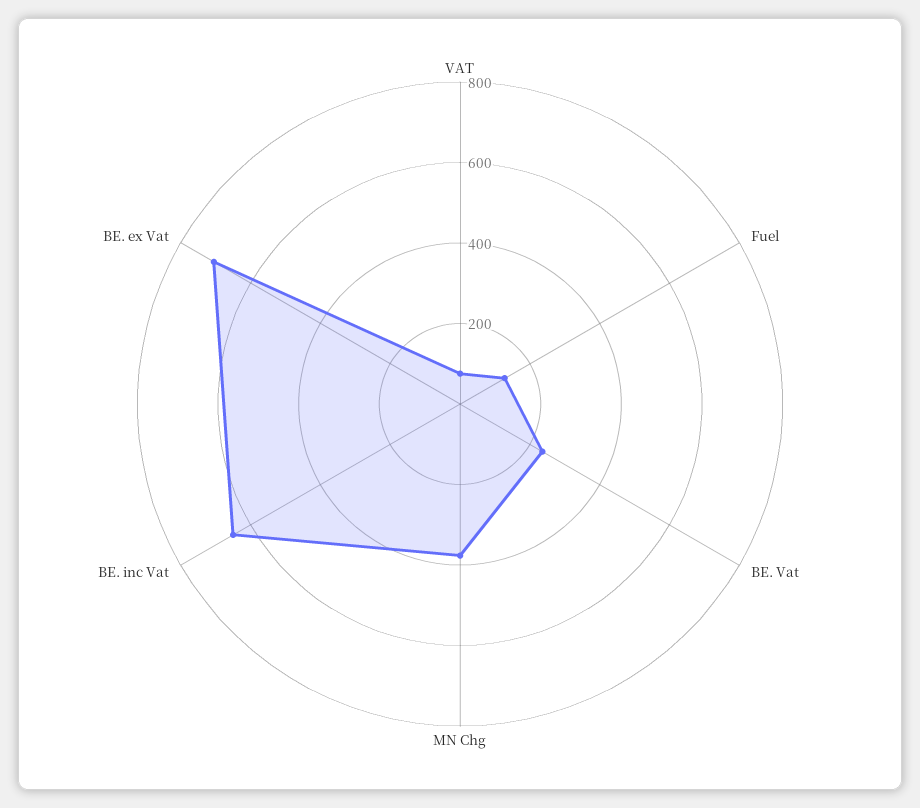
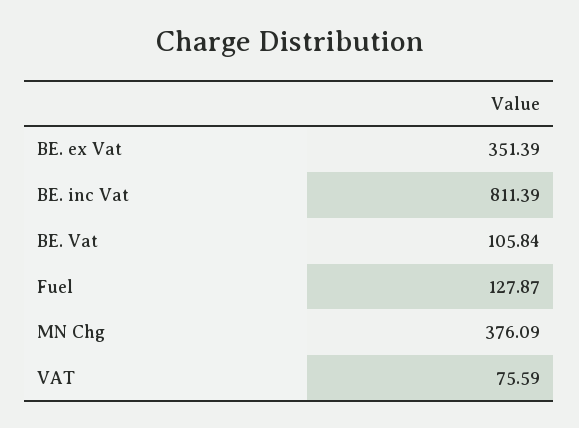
  {
    "VAT": 75.59,
    "Fuel": 127.87,
-   "BE. Vat": 250,
+   "BE. Vat": 105.84,
    "MN Chg": 376.09,
-   "BE. inc Vat": 650,
+   "BE. inc Vat": 811.39,
-   "BE. ex Vat": 700
+   "BE. ex Vat": 351.39
  }

